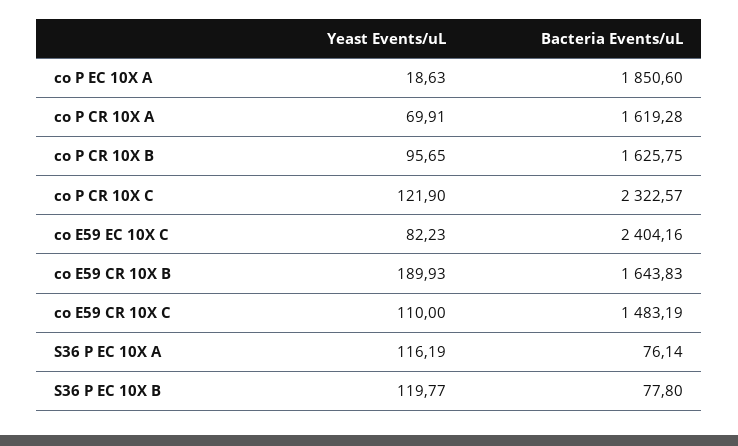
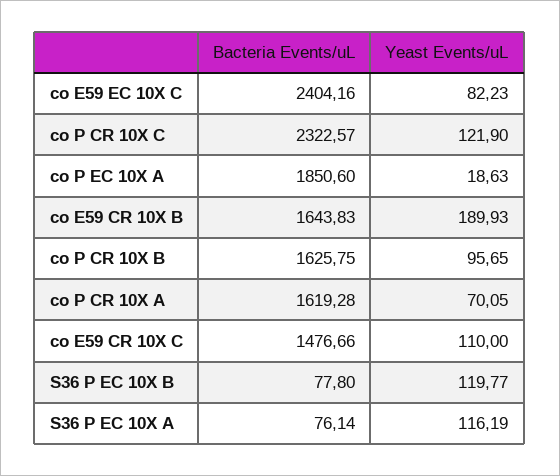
  {
    "Yeast Events/uL": {
      "co P EC 10X A": 18.63,
-     "co P CR 10X A": 69.91,
+     "co P CR 10X A": 70.05,
      "co P CR 10X B": 95.65,
      "co P CR 10X C": 121.9,
      "co E59 EC 10X C": 82.23,
      "co E59 CR 10X B": 189.93,
      "co E59 CR 10X C": 110,
      "S36 P EC 10X A": 116.19,
      "S36 P EC 10X B": 119.77
    },
    "Bacteria Events/uL": {
      "co P EC 10X A": 1850.6,
      "co P CR 10X A": 1619.28,
      "co P CR 10X B": 1625.75,
      "co P CR 10X C": 2322.57,
      "co E59 EC 10X C": 2404.16,
      "co E59 CR 10X B": 1643.83,
-     "co E59 CR 10X C": 1483.19,
+     "co E59 CR 10X C": 1476.66,
      "S36 P EC 10X A": 76.14,
      "S36 P EC 10X B": 77.8
    }
  }

